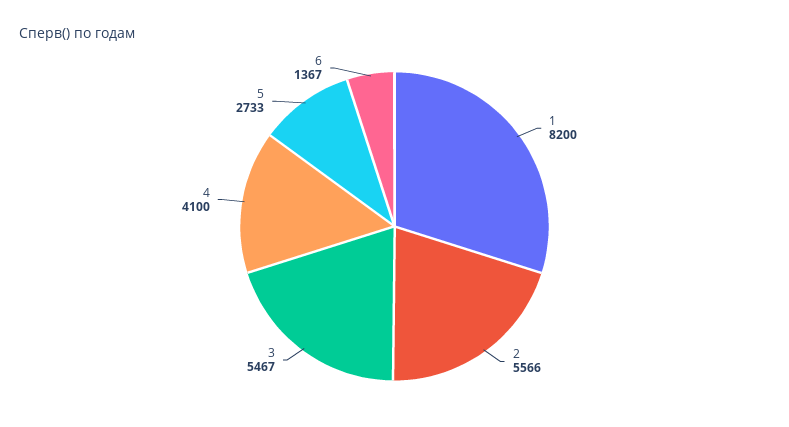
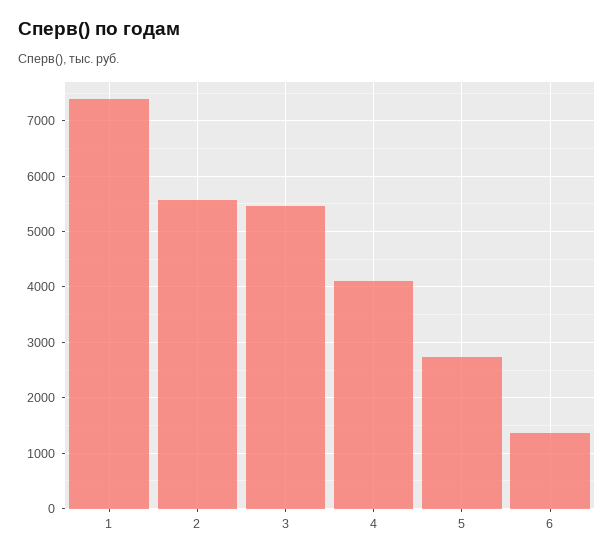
  {
-   "1": 8200,
+   "1": 7400,
    "2": 5566,
    "3": 5467,
    "4": 4100,
    "5": 2733,
    "6": 1367
  }

